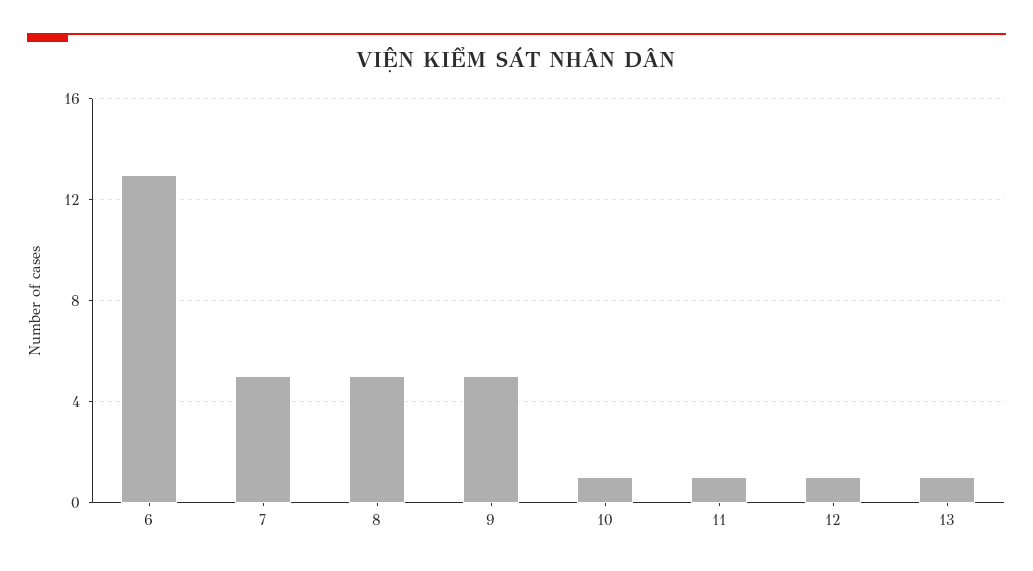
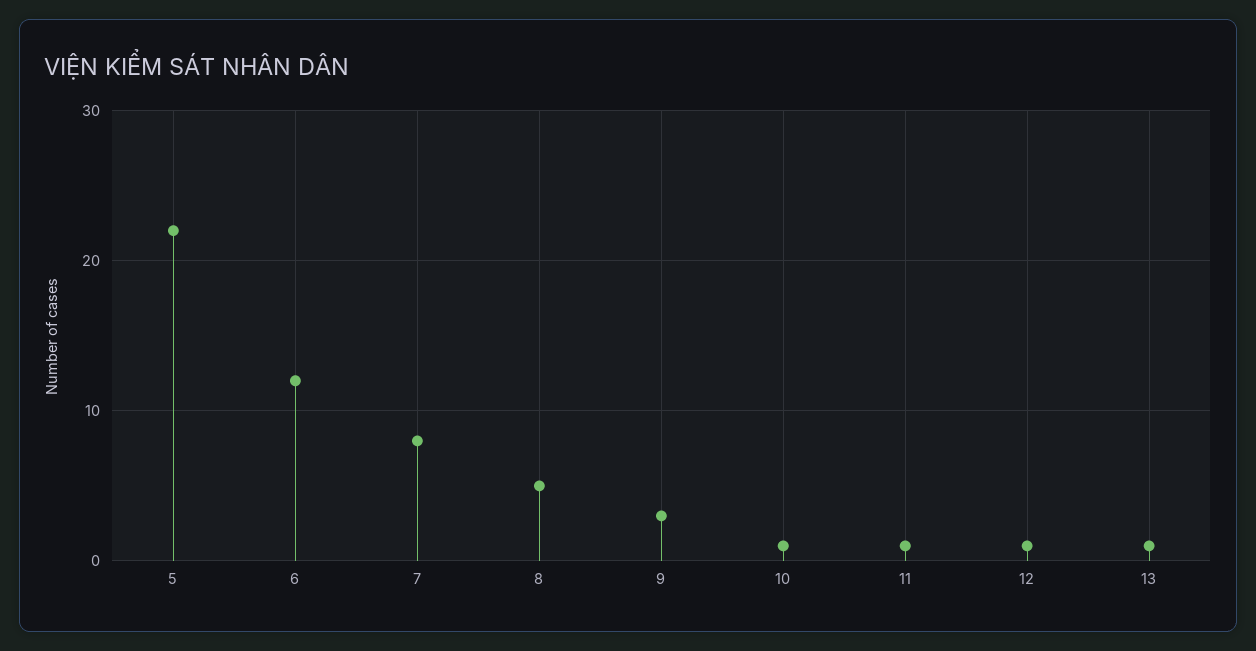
  {
-   "6": 13,
+   "6": 12,
-   "7": 5,
+   "7": 8,
    "8": 5,
-   "9": 5,
+   "9": 3,
    "10": 1,
    "11": 1,
    "12": 1,
-   "13": 1
+   "13": 1,
+   "5": 22
  }

